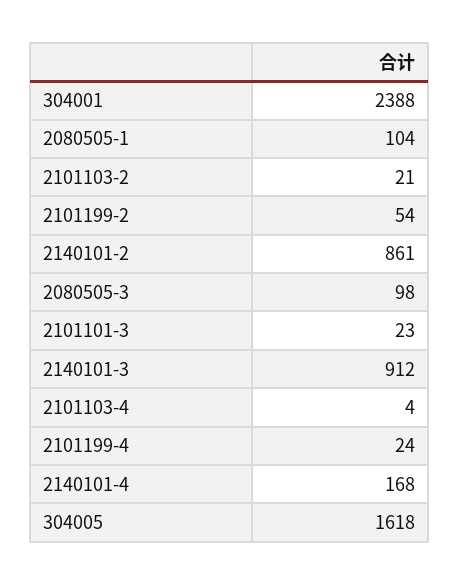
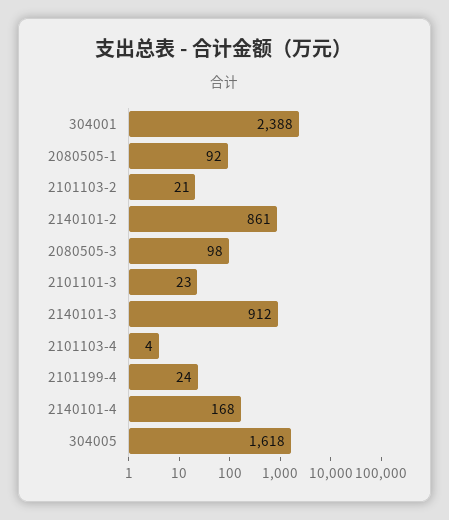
  {
    "304001": 2388,
-   "2080505-1": 104,
+   "2080505-1": 92,
    "2101103-2": 21,
-   "2101199-2": 54,
    "2140101-2": 861,
    "2080505-3": 98,
    "2101101-3": 23,
    "2140101-3": 912,
    "2101103-4": 4,
    "2101199-4": 24,
    "2140101-4": 168,
    "304005": 1618
  }

